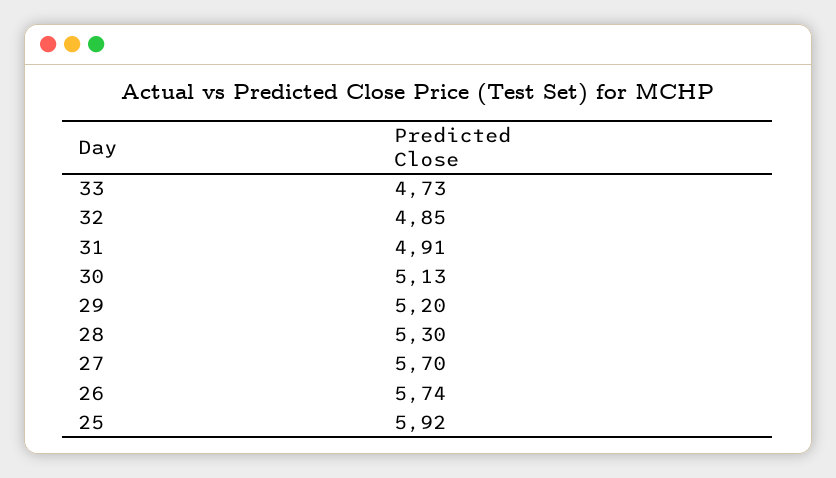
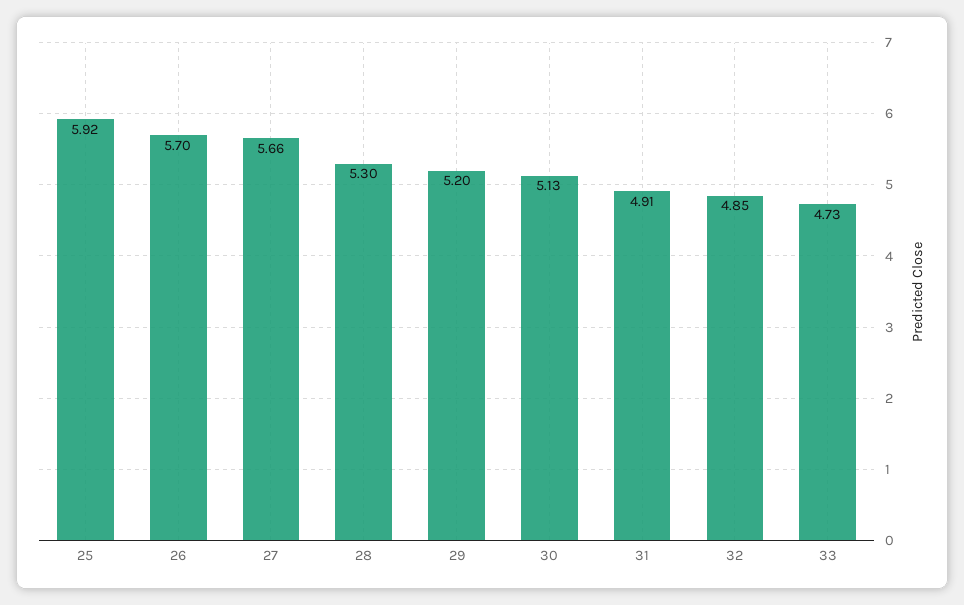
  {
    "33": 4.73,
    "32": 4.85,
    "31": 4.91,
    "30": 5.13,
    "29": 5.2,
    "28": 5.3,
-   "27": 5.7,
+   "27": 5.66,
-   "26": 5.74,
+   "26": 5.7,
    "25": 5.92
  }

